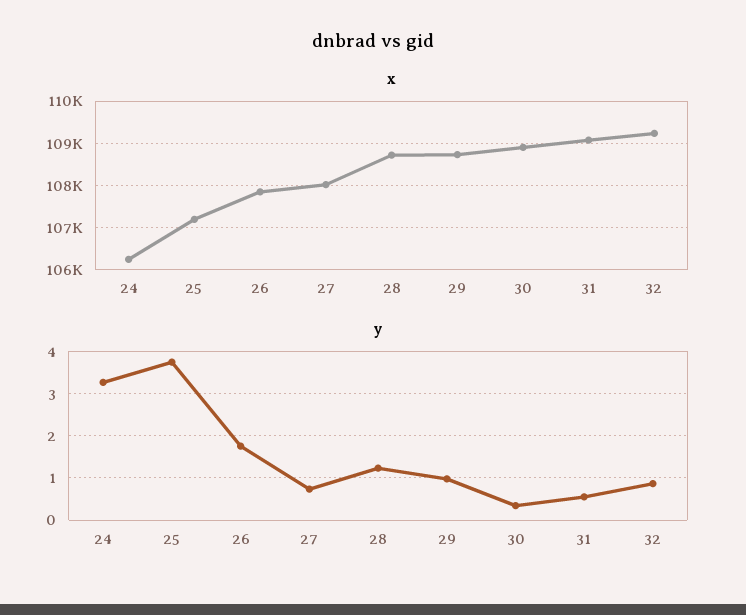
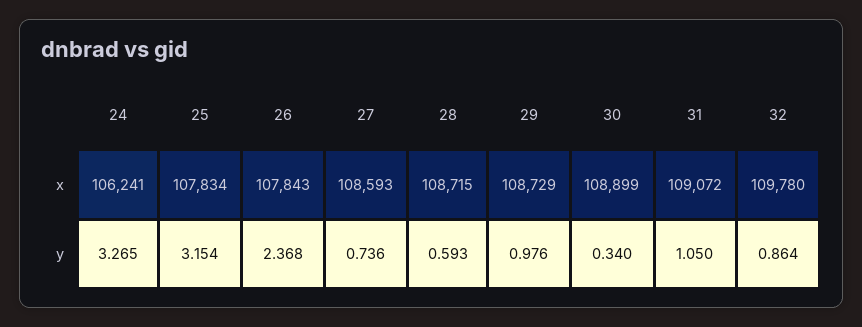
  {
    "x": {
      "24": 106241,
-     "25": 107200,
+     "25": 107834,
      "26": 107843,
-     "27": 108000,
+     "27": 108593,
      "28": 108715,
      "29": 108729,
      "30": 108899,
      "31": 109072,
-     "32": 109200
+     "32": 109780
    },
    "y": {
      "24": 3.265,
-     "25": 3.8,
+     "25": 3.154,
-     "26": 1.8,
+     "26": 2.368,
      "27": 0.736,
-     "28": 1.2,
+     "28": 0.593,
      "29": 0.976,
      "30": 0.34,
-     "31": 0.6,
+     "31": 1.05,
      "32": 0.864
    }
  }

